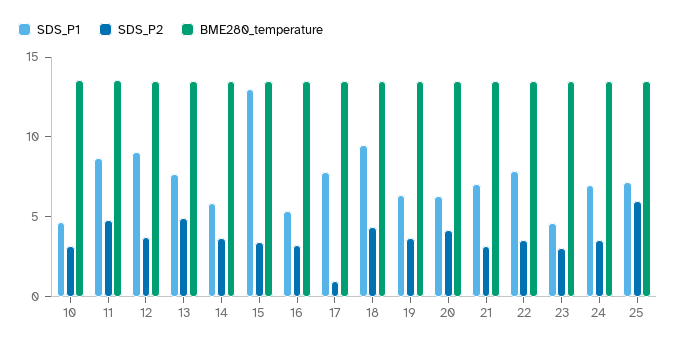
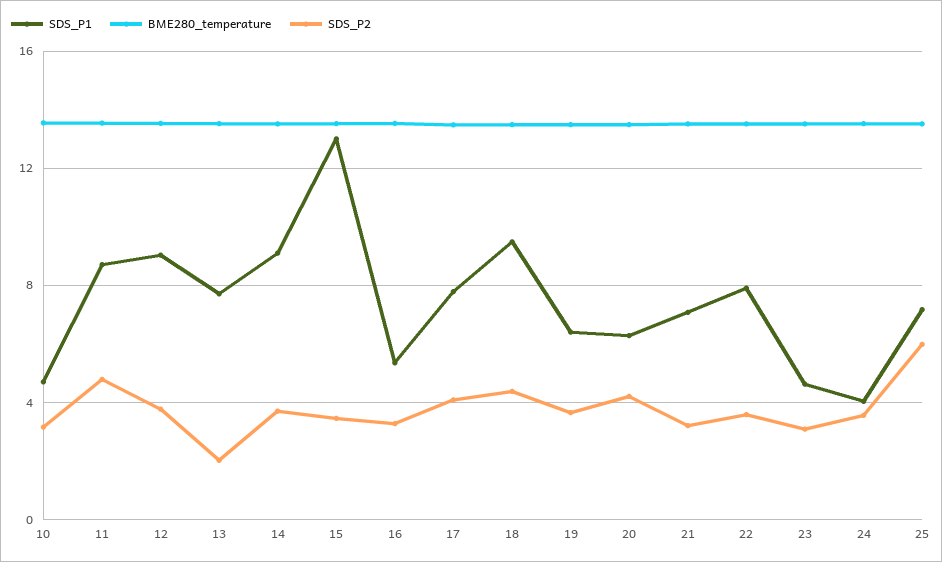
  {
    "SDS_P1": {
      "10": 4.5,
      "11": 8.5,
      "12": 9,
      "13": 7.5,
-     "14": 6,
+     "14": 9,
      "15": 13,
      "16": 5.5,
      "17": 8,
      "18": 9.5,
      "19": 6.5,
      "20": 6.5,
      "21": 7,
      "22": 8,
      "23": 4.5,
-     "24": 7,
+     "24": 4,
      "25": 7
    },
    "SDS_P2": {
      "10": 3,
      "11": 5,
      "12": 4,
-     "13": 5,
+     "13": 2,
      "14": 3.5,
      "15": 3.5,
      "16": 3.5,
-     "17": 1,
+     "17": 4,
      "18": 4.5,
      "19": 3.5,
      "20": 4,
      "21": 3,
      "22": 3.5,
      "23": 3,
      "24": 3.5,
      "25": 6
    },
    "BME280_temperature": {
      "10": 13.5,
      "11": 13.5,
      "12": 13.5,
      "13": 13.5,
      "14": 13.5,
      "15": 13.5,
      "16": 13.5,
      "17": 13.5,
      "18": 13.5,
      "19": 13.5,
      "20": 13.5,
      "21": 13.5,
      "22": 13.5,
      "23": 13.5,
      "24": 13.5,
      "25": 13.5
    }
  }

